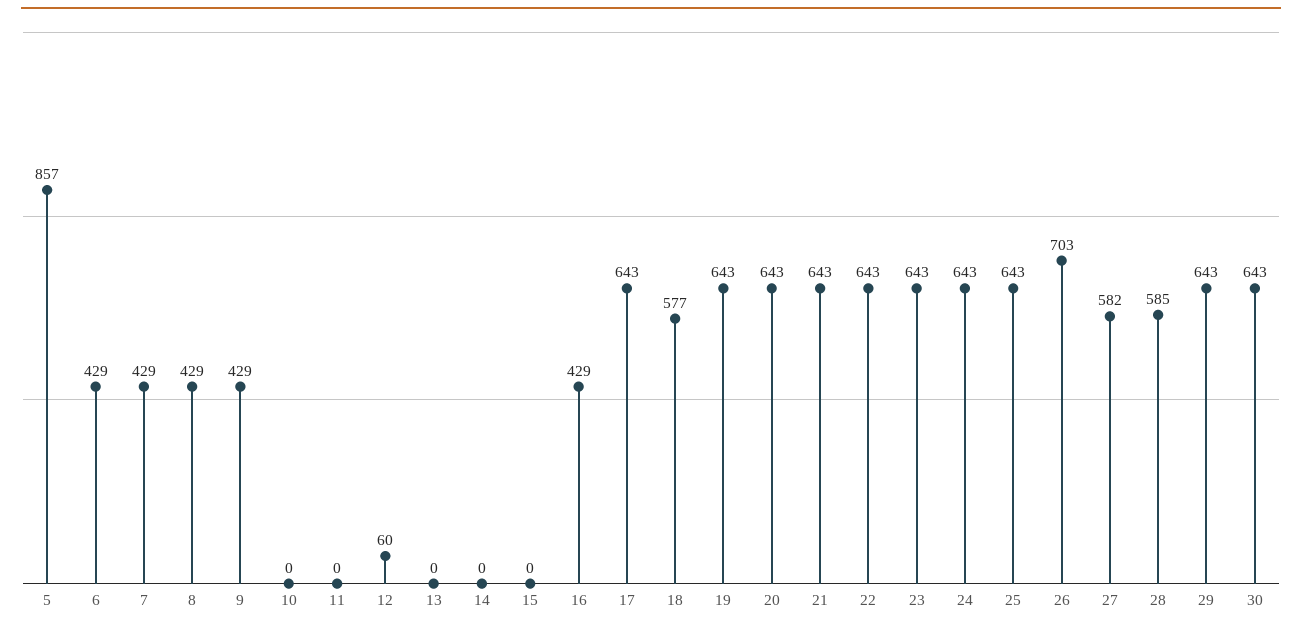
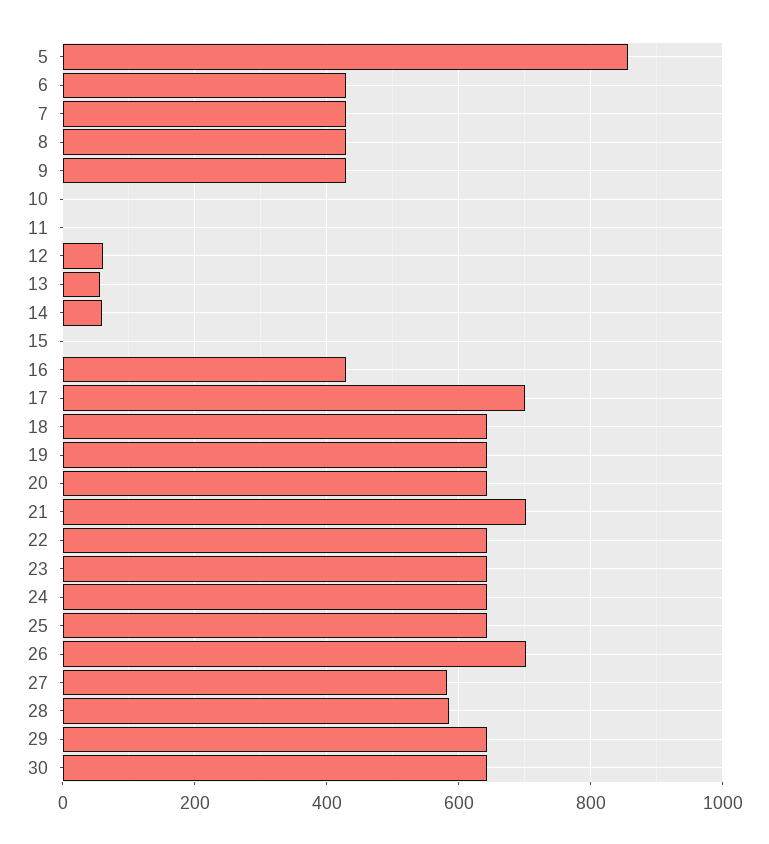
  {
    "5": 857,
    "6": 429,
    "7": 429,
    "8": 429,
    "9": 429,
    "10": 0,
    "11": 0,
    "12": 60,
-   "13": 0,
+   "13": 60,
-   "14": 0,
+   "14": 60,
    "15": 0,
    "16": 429,
-   "17": 643,
+   "17": 700,
-   "18": 577,
+   "18": 640,
    "19": 643,
    "20": 643,
-   "21": 643,
+   "21": 700,
    "22": 643,
    "23": 643,
    "24": 643,
    "25": 643,
    "26": 703,
    "27": 582,
    "28": 585,
    "29": 643,
    "30": 643
  }

